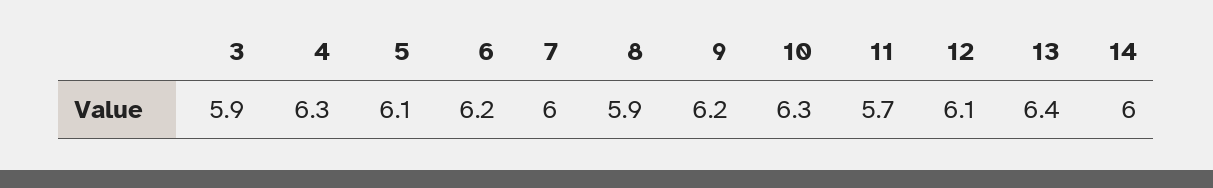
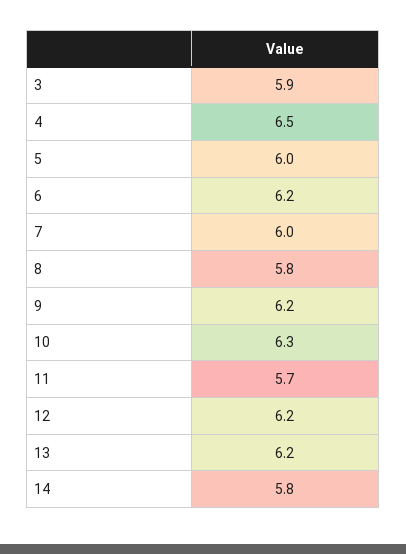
  {
    "3": 5.9,
-   "4": 6.3,
+   "4": 6.5,
-   "5": 6.1,
+   "5": 6,
    "6": 6.2,
    "7": 6,
-   "8": 5.9,
+   "8": 5.8,
    "9": 6.2,
    "10": 6.3,
    "11": 5.7,
-   "12": 6.1,
+   "12": 6.2,
-   "13": 6.4,
+   "13": 6.2,
-   "14": 6
+   "14": 5.8
  }

